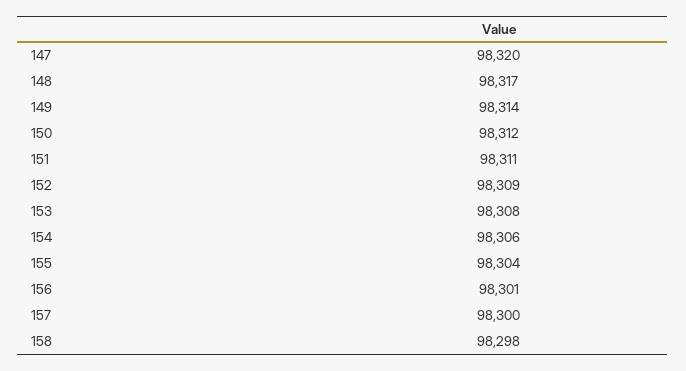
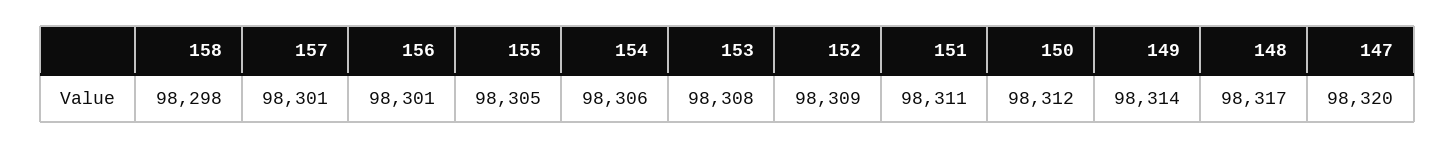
  {
    "147": 98320,
    "148": 98317,
    "149": 98314,
    "150": 98312,
    "151": 98311,
    "152": 98309,
    "153": 98308,
    "154": 98306,
-   "155": 98304,
+   "155": 98305,
    "156": 98301,
-   "157": 98300,
+   "157": 98301,
    "158": 98298
  }

